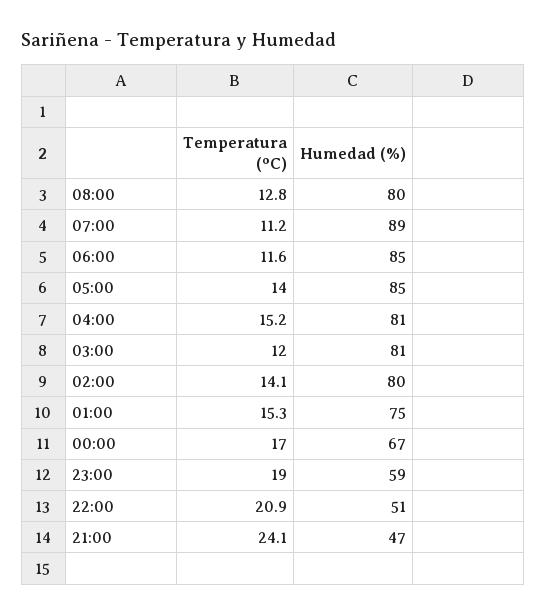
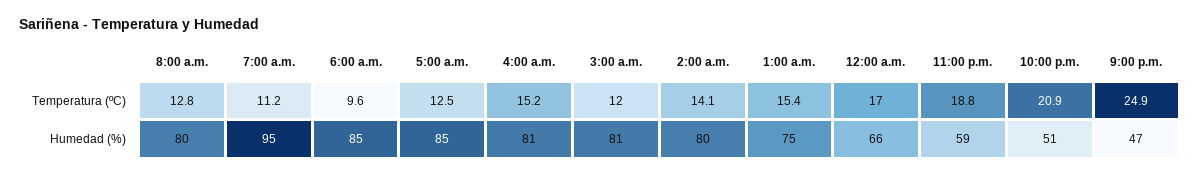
  {
    "Temperatura (ºC)": {
      "08:00": 12.8,
      "07:00": 11.2,
-     "06:00": 11.6,
+     "06:00": 9.6,
-     "05:00": 14,
+     "05:00": 12.5,
      "04:00": 15.2,
      "03:00": 12,
      "02:00": 14.1,
-     "01:00": 15.3,
+     "01:00": 15.4,
      "00:00": 17,
-     "23:00": 19,
+     "23:00": 18.8,
      "22:00": 20.9,
-     "21:00": 24.1
+     "21:00": 24.9
    },
    "Humedad (%)": {
      "08:00": 80,
-     "07:00": 89,
+     "07:00": 95,
      "06:00": 85,
      "05:00": 85,
      "04:00": 81,
      "03:00": 81,
      "02:00": 80,
      "01:00": 75,
-     "00:00": 67,
+     "00:00": 66,
      "23:00": 59,
      "22:00": 51,
      "21:00": 47
    }
  }

